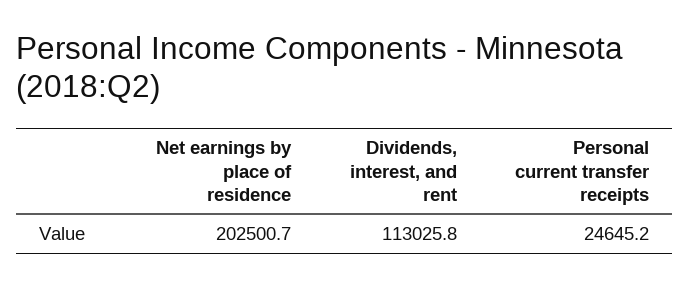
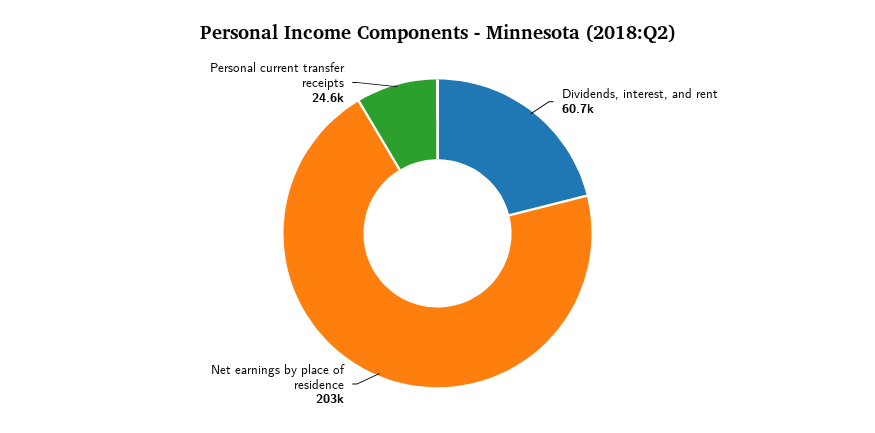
  {
    "Net earnings by place of residence": 202500.7,
-   "Dividends, interest, and rent": 113025.8,
+   "Dividends, interest, and rent": 60700,
    "Personal current transfer receipts": 24645.2
  }

